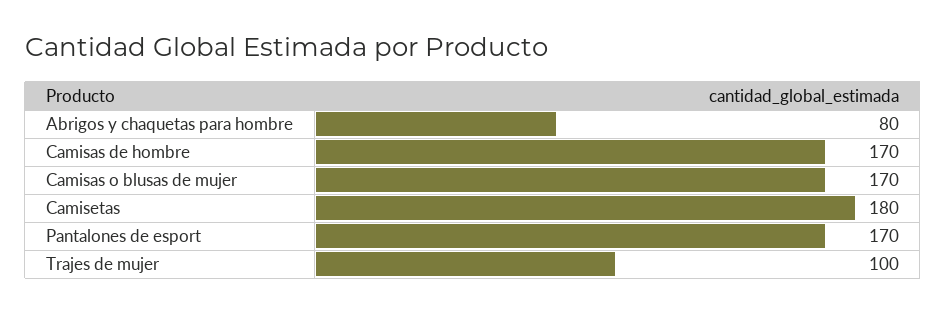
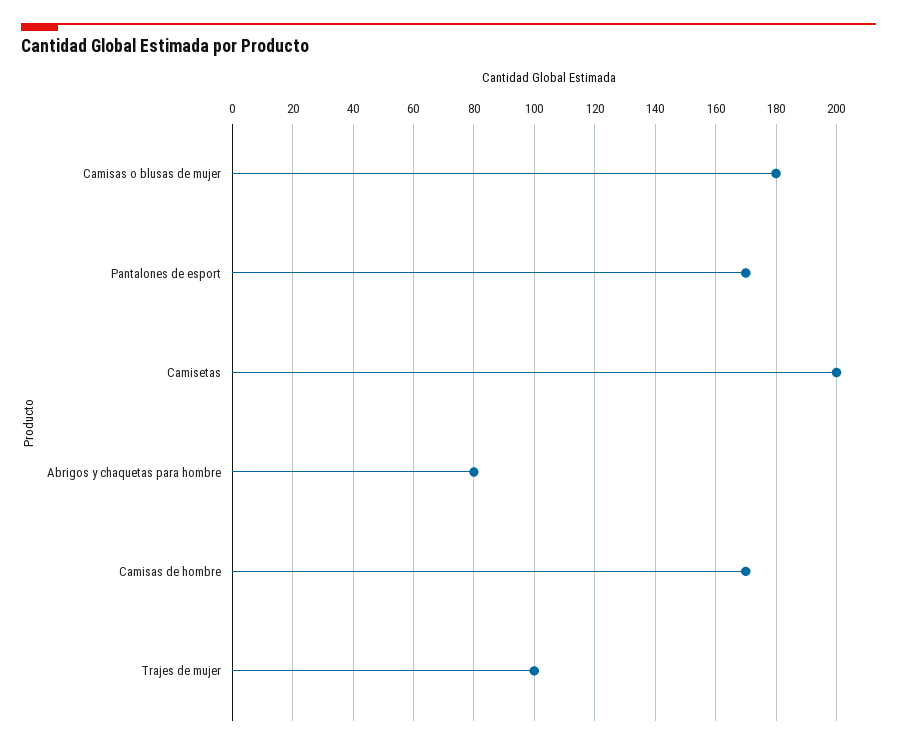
  {
    "Abrigos y chaquetas para hombre": 80,
    "Camisas de hombre": 170,
-   "Camisas o blusas de mujer": 170,
+   "Camisas o blusas de mujer": 180,
-   "Camisetas": 180,
+   "Camisetas": 200,
    "Pantalones de esport": 170,
    "Trajes de mujer": 100
  }

